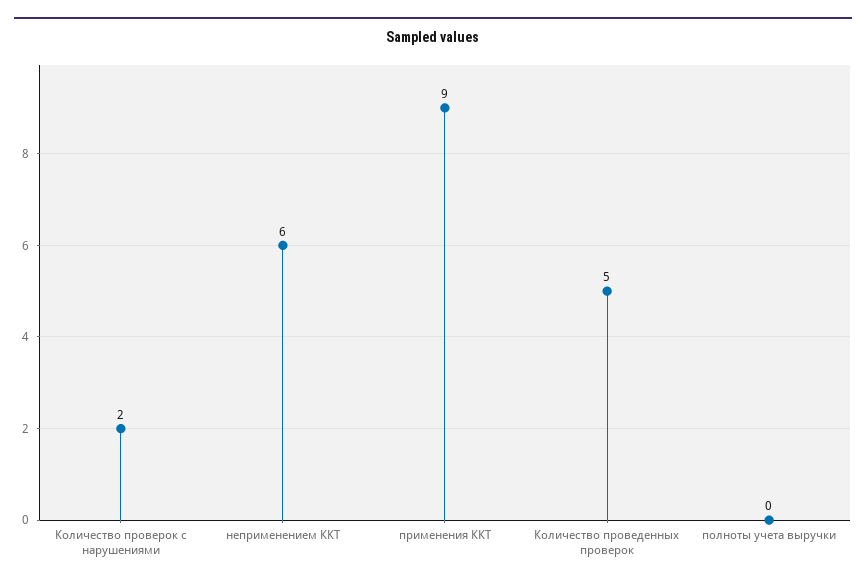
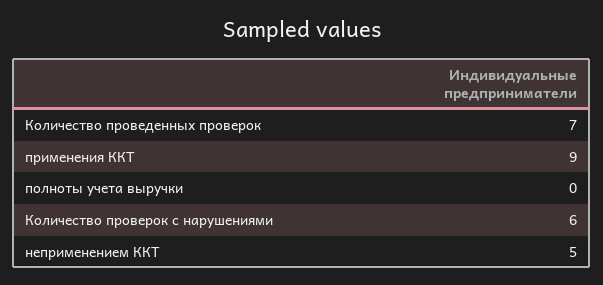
  {
-   "Количество проверок с нарушениями": 2,
+   "Количество проверок с нарушениями": 6,
-   "неприменением ККТ": 6,
+   "неприменением ККТ": 5,
    "применения ККТ": 9,
-   "Количество проведенных проверок": 5,
+   "Количество проведенных проверок": 7,
    "полноты учета выручки": 0
  }

